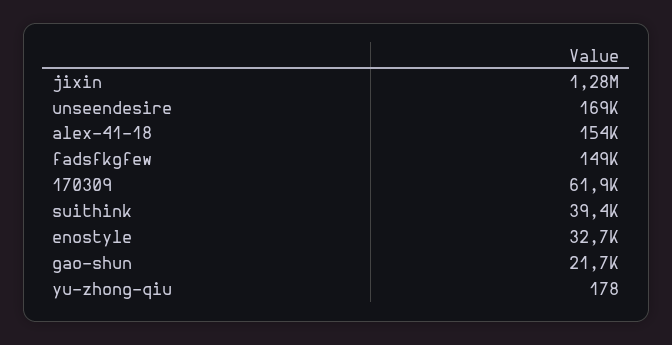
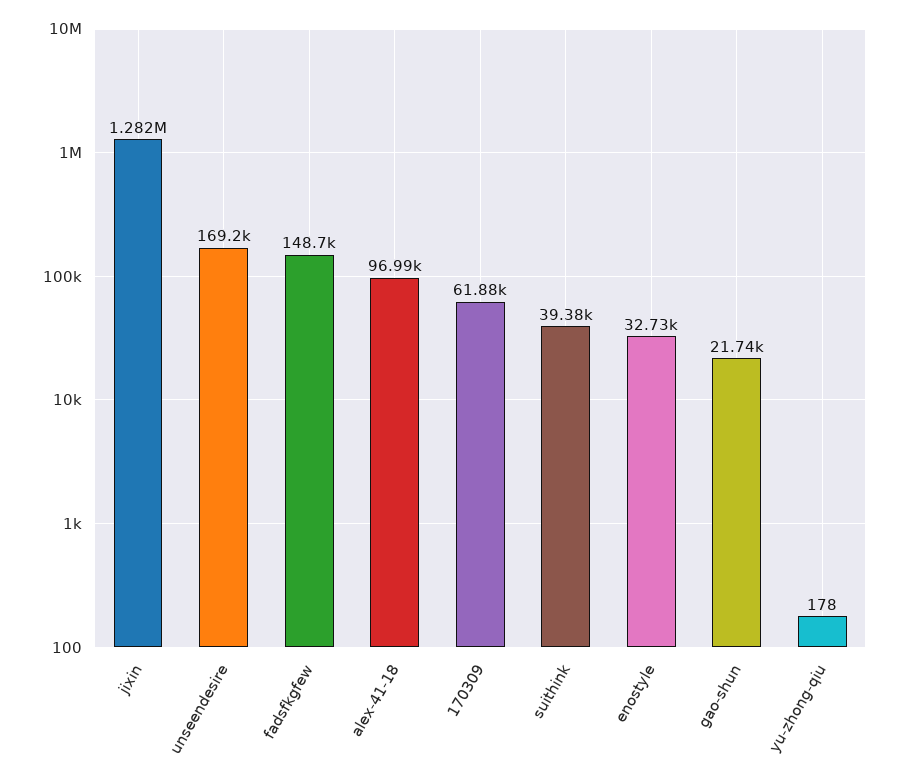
  {
    "jixin": 1282000,
    "unseendesire": 169200,
-   "alex-41-18": 154000,
+   "alex-41-18": 96990,
    "fadsfkgfew": 148700,
    "170309": 61880,
    "suithink": 39380,
    "enostyle": 32730,
    "gao-shun": 21740,
    "yu-zhong-qiu": 178
  }

